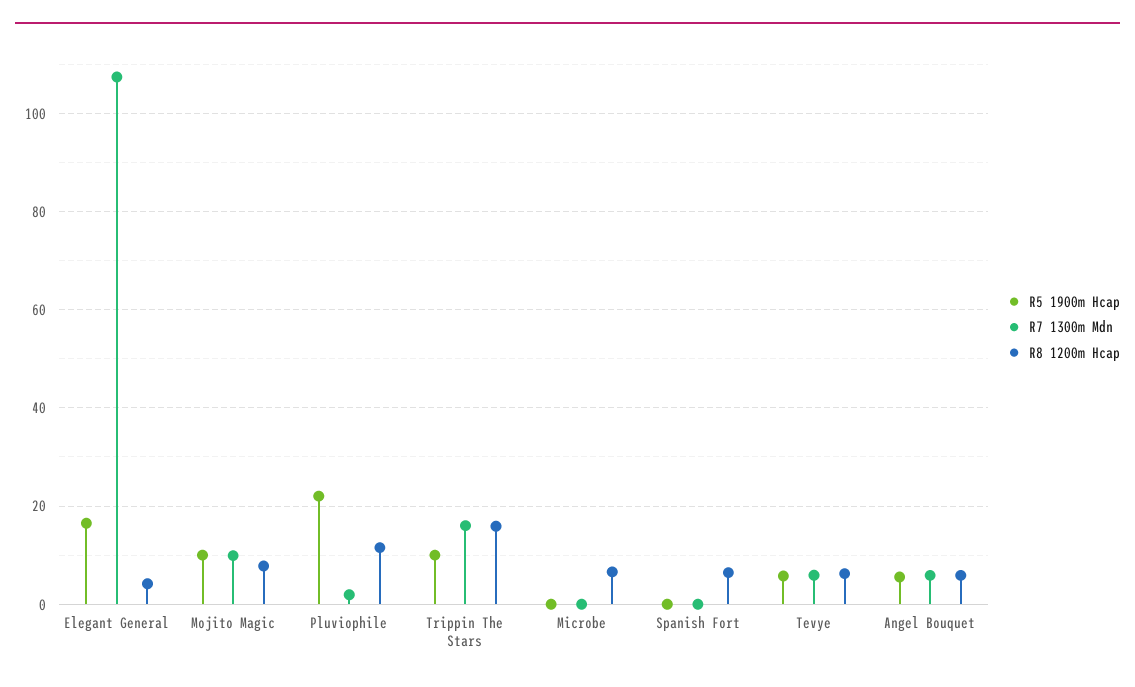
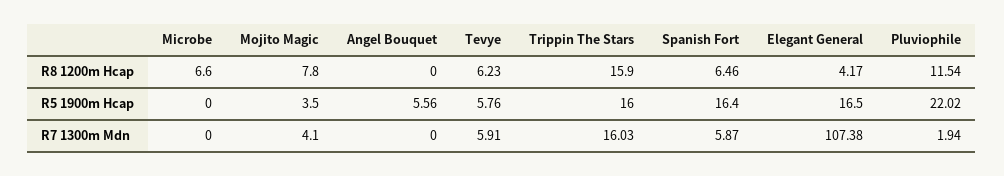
  {
    "R5 1900m Hcap": {
      "Elegant General": 16.5,
-     "Mojito Magic": 10,
+     "Mojito Magic": 3.5,
      "Pluviophile": 22.02,
-     "Trippin The Stars": 10,
+     "Trippin The Stars": 16,
      "Microbe": 0,
-     "Spanish Fort": 0,
+     "Spanish Fort": 16.4,
      "Tevye": 5.76,
      "Angel Bouquet": 5.56
    },
    "R7 1300m Mdn": {
      "Elegant General": 107.38,
-     "Mojito Magic": 10,
+     "Mojito Magic": 4.1,
      "Pluviophile": 1.94,
      "Trippin The Stars": 16.03,
      "Microbe": 0,
-     "Spanish Fort": 0,
+     "Spanish Fort": 5.87,
      "Tevye": 5.91,
-     "Angel Bouquet": 6
+     "Angel Bouquet": 0
    },
    "R8 1200m Hcap": {
      "Elegant General": 4.17,
      "Mojito Magic": 7.8,
      "Pluviophile": 11.54,
      "Trippin The Stars": 15.9,
      "Microbe": 6.6,
      "Spanish Fort": 6.46,
      "Tevye": 6.23,
-     "Angel Bouquet": 6
+     "Angel Bouquet": 0
    }
  }

